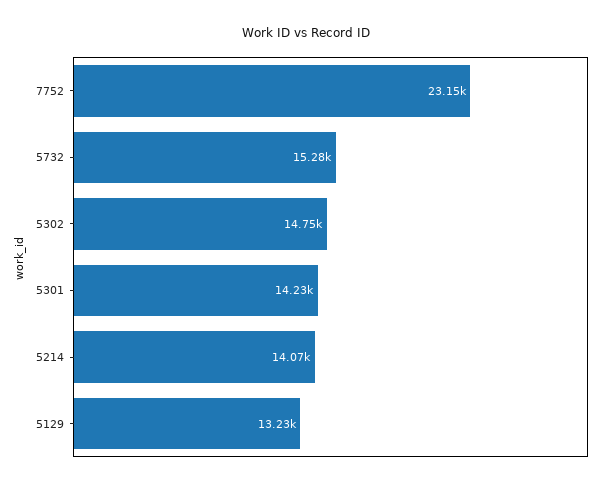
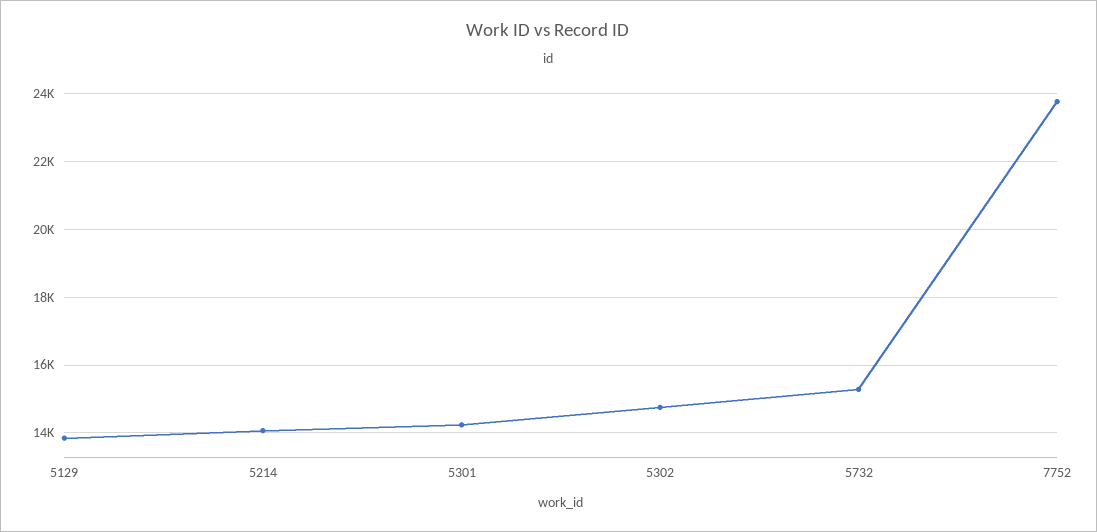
  {
-   "7752": 23150,
+   "7752": 23800,
    "5732": 15280,
    "5302": 14750,
    "5301": 14230,
    "5214": 14070,
-   "5129": 13230
+   "5129": 13800
  }

